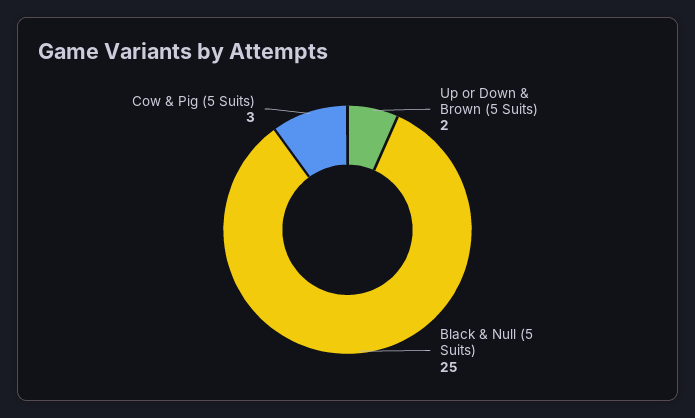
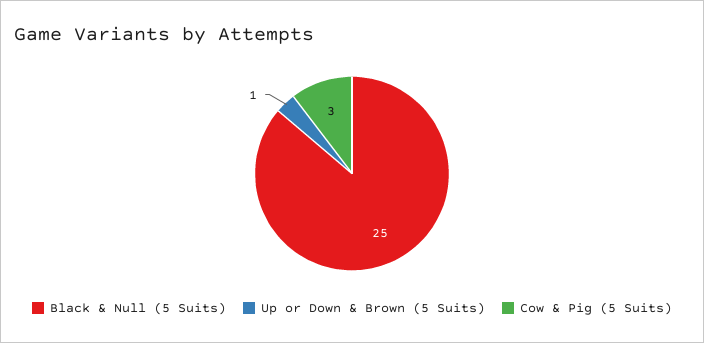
  {
-   "Up or Down & Brown (5 Suits)": 2,
+   "Up or Down & Brown (5 Suits)": 1,
    "Black & Null (5 Suits)": 25,
    "Cow & Pig (5 Suits)": 3
  }

